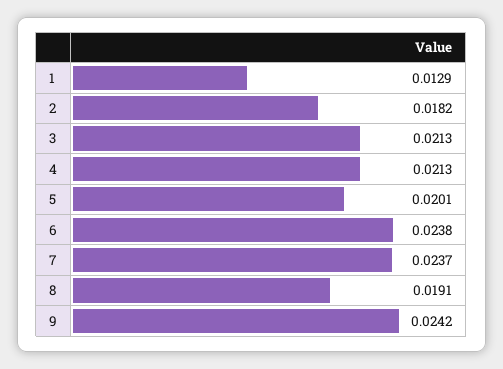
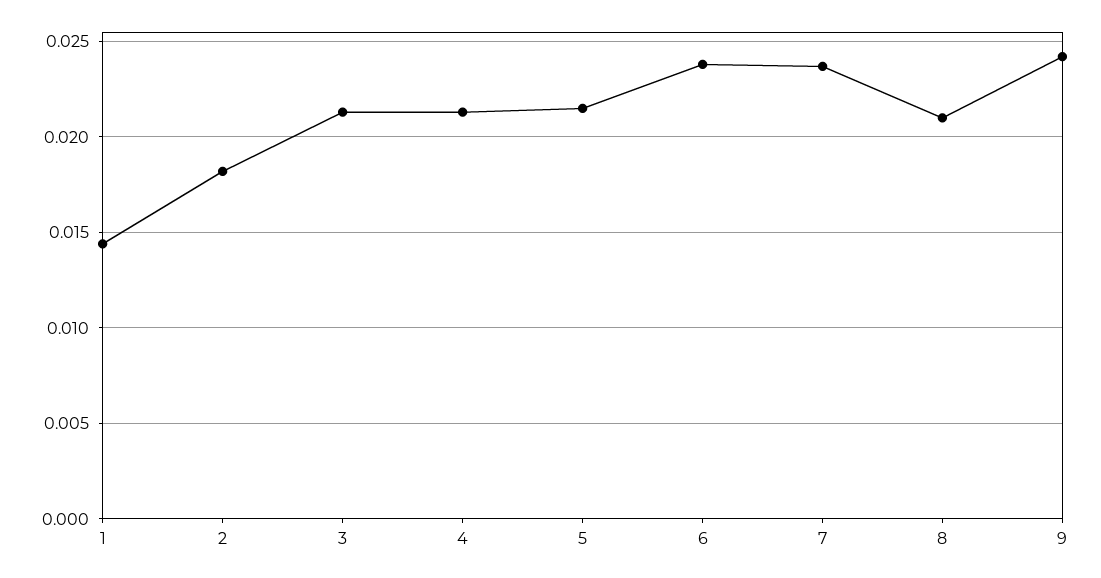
  {
-   "1": 0.0129,
+   "1": 0.0145,
    "2": 0.0182,
    "3": 0.0213,
    "4": 0.0213,
-   "5": 0.0201,
+   "5": 0.0215,
    "6": 0.0238,
    "7": 0.0237,
-   "8": 0.0191,
+   "8": 0.021,
    "9": 0.0242
  }

